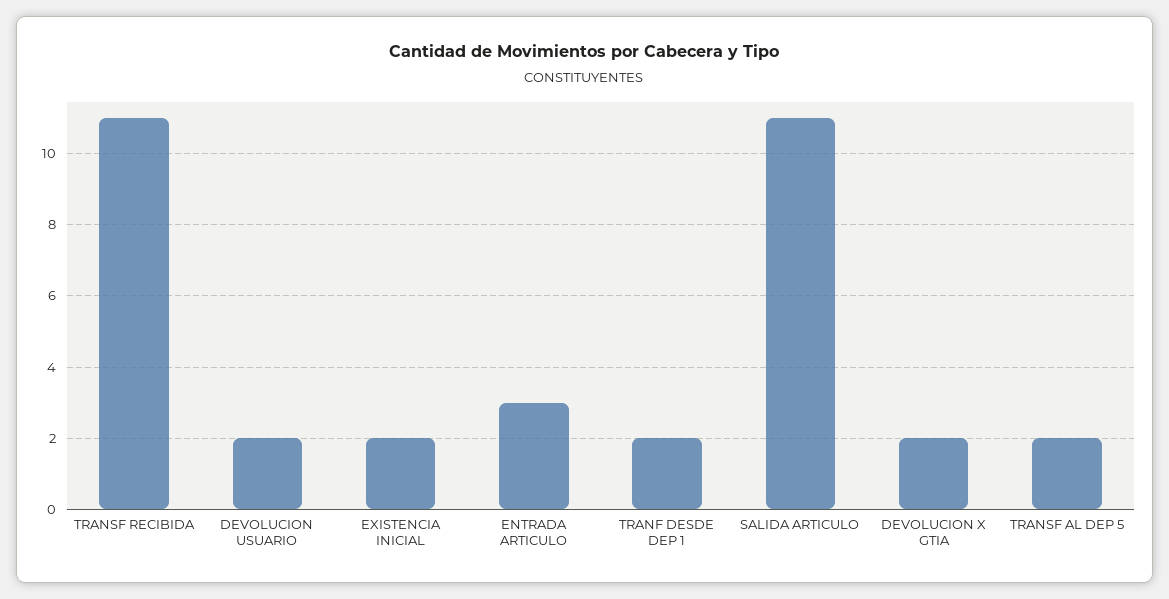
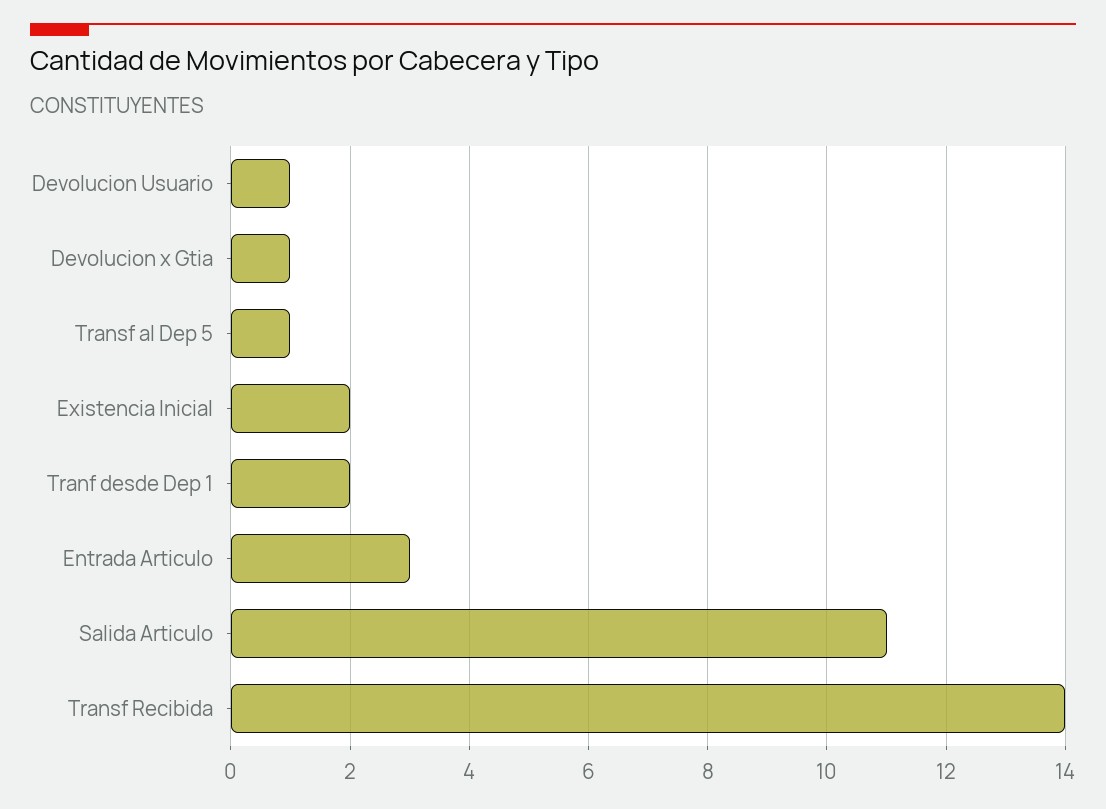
  {
-   "TRANSF RECIBIDA": 11,
+   "TRANSF RECIBIDA": 14,
-   "DEVOLUCION USUARIO": 2,
+   "DEVOLUCION USUARIO": 1,
    "EXISTENCIA INICIAL": 2,
    "ENTRADA ARTICULO": 3,
    "TRANF DESDE DEP 1": 2,
    "SALIDA ARTICULO": 11,
-   "DEVOLUCION X GTIA": 2,
+   "DEVOLUCION X GTIA": 1,
-   "TRANSF AL DEP 5": 2
+   "TRANSF AL DEP 5": 1
  }

